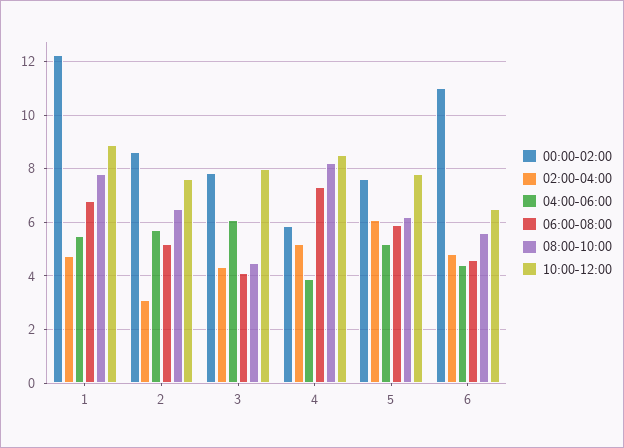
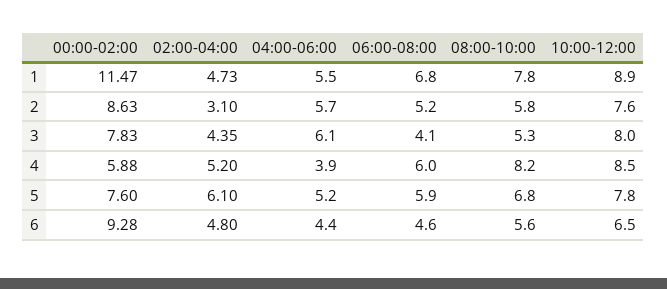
  {
    "00:00-02:00": {
-     "1": 12.25,
+     "1": 11.47,
      "2": 8.63,
      "3": 7.83,
      "4": 5.88,
      "5": 7.6,
-     "6": 11
+     "6": 9.28
    },
    "02:00-04:00": {
      "1": 4.73,
      "2": 3.1,
      "3": 4.35,
      "4": 5.2,
      "5": 6.1,
      "6": 4.8
    },
    "04:00-06:00": {
      "1": 5.5,
      "2": 5.7,
      "3": 6.1,
      "4": 3.9,
      "5": 5.2,
      "6": 4.4
    },
    "06:00-08:00": {
      "1": 6.8,
      "2": 5.2,
      "3": 4.1,
-     "4": 7.25,
+     "4": 6,
      "5": 5.9,
      "6": 4.6
    },
    "08:00-10:00": {
      "1": 7.8,
-     "2": 6.5,
+     "2": 5.8,
-     "3": 4.5,
+     "3": 5.3,
      "4": 8.2,
-     "5": 6.25,
+     "5": 6.8,
      "6": 5.6
    },
    "10:00-12:00": {
      "1": 8.9,
      "2": 7.6,
      "3": 8,
      "4": 8.5,
      "5": 7.8,
      "6": 6.5
    }
  }

